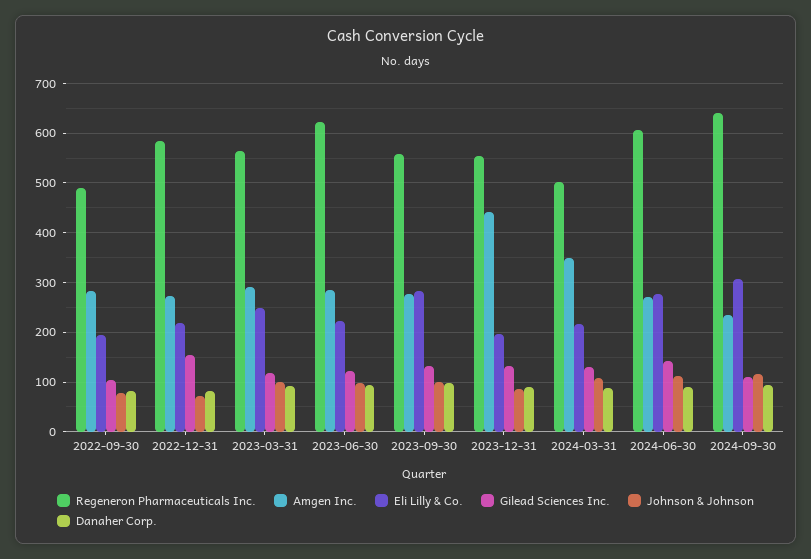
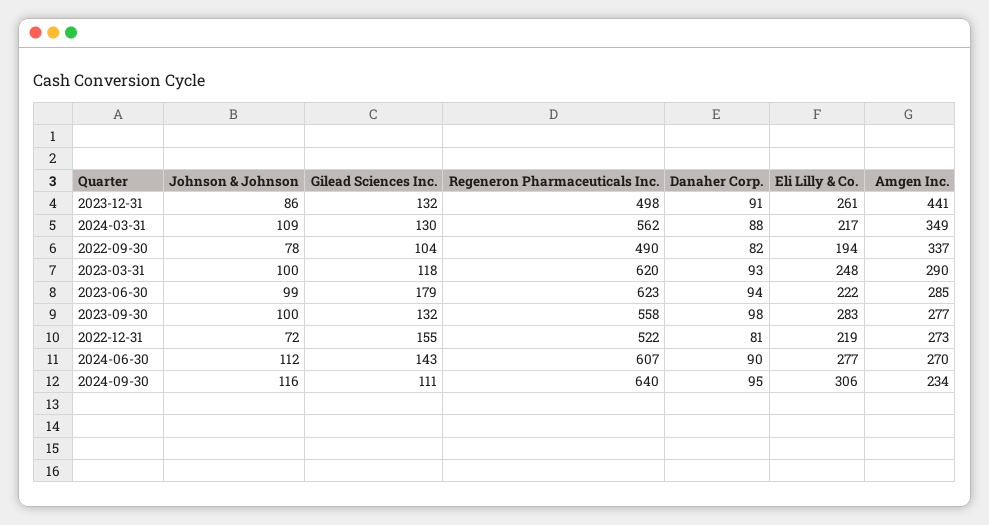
  {
    "Regeneron Pharmaceuticals Inc.": {
      "2022-09-30": 490,
-     "2022-12-31": 580,
+     "2022-12-31": 522,
-     "2023-03-31": 560,
+     "2023-03-31": 620,
      "2023-06-30": 623,
      "2023-09-30": 558,
-     "2023-12-31": 560,
+     "2023-12-31": 498,
-     "2024-03-31": 500,
+     "2024-03-31": 562,
      "2024-06-30": 607,
      "2024-09-30": 640
    },
    "Amgen Inc.": {
-     "2022-09-30": 280,
+     "2022-09-30": 337,
      "2022-12-31": 273,
      "2023-03-31": 290,
      "2023-06-30": 285,
      "2023-09-30": 277,
      "2023-12-31": 441,
      "2024-03-31": 349,
      "2024-06-30": 270,
      "2024-09-30": 234
    },
    "Eli Lilly & Co.": {
      "2022-09-30": 194,
      "2022-12-31": 219,
      "2023-03-31": 248,
      "2023-06-30": 222,
      "2023-09-30": 283,
-     "2023-12-31": 200,
+     "2023-12-31": 261,
      "2024-03-31": 217,
      "2024-06-30": 277,
      "2024-09-30": 306
    },
    "Gilead Sciences Inc.": {
      "2022-09-30": 104,
      "2022-12-31": 155,
      "2023-03-31": 118,
-     "2023-06-30": 120,
+     "2023-06-30": 179,
      "2023-09-30": 132,
      "2023-12-31": 132,
      "2024-03-31": 130,
      "2024-06-30": 143,
      "2024-09-30": 111
    },
    "Johnson & Johnson": {
      "2022-09-30": 78,
      "2022-12-31": 72,
      "2023-03-31": 100,
      "2023-06-30": 99,
      "2023-09-30": 100,
      "2023-12-31": 86,
      "2024-03-31": 109,
      "2024-06-30": 112,
      "2024-09-30": 116
    },
    "Danaher Corp.": {
      "2022-09-30": 82,
      "2022-12-31": 81,
      "2023-03-31": 93,
      "2023-06-30": 94,
      "2023-09-30": 98,
      "2023-12-31": 91,
      "2024-03-31": 88,
      "2024-06-30": 90,
      "2024-09-30": 95
    }
  }

